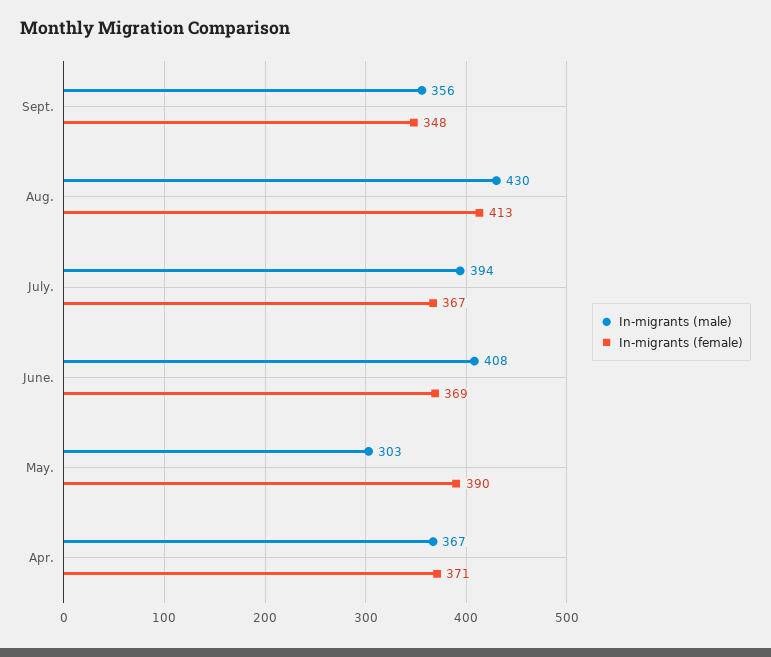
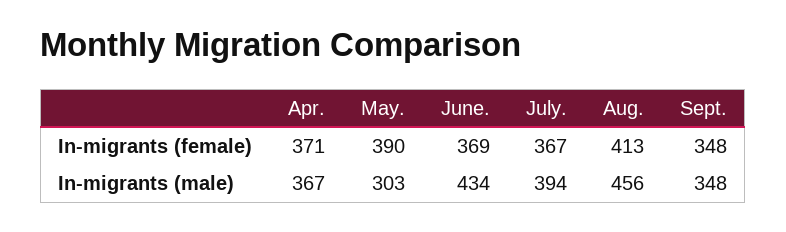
  {
    "In-migrants (male)": {
-     "Sept.": 356,
+     "Sept.": 348,
-     "Aug.": 430,
+     "Aug.": 456,
      "July.": 394,
-     "June.": 408,
+     "June.": 434,
      "May.": 303,
      "Apr.": 367
    },
    "In-migrants (female)": {
      "Sept.": 348,
      "Aug.": 413,
      "July.": 367,
      "June.": 369,
      "May.": 390,
      "Apr.": 371
    }
  }

